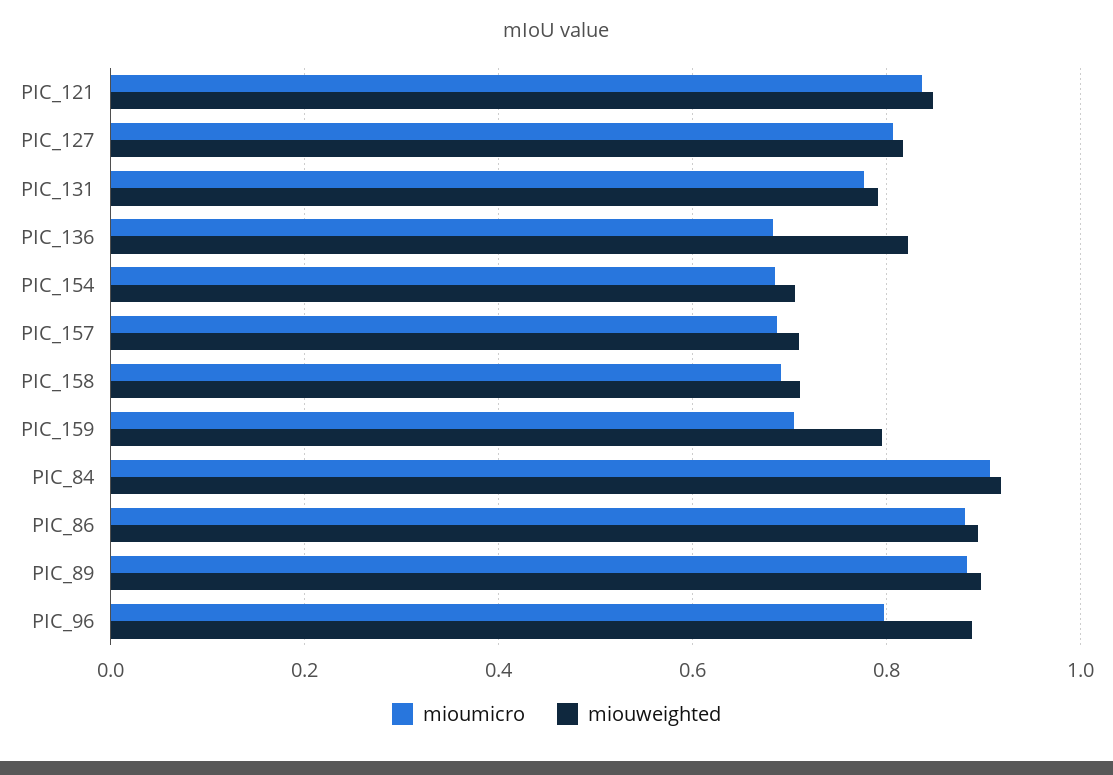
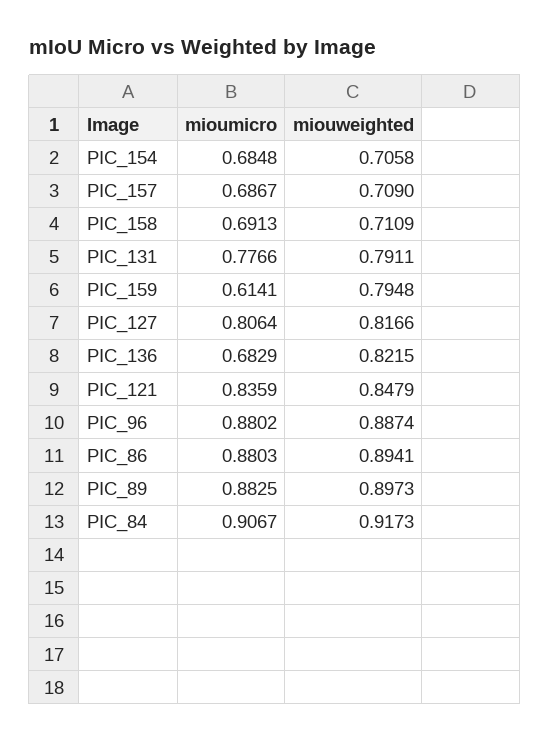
  {
    "mioumicro": {
      "PIC_121": 0.8359,
      "PIC_127": 0.8064,
      "PIC_131": 0.7766,
      "PIC_136": 0.6829,
      "PIC_154": 0.6848,
      "PIC_157": 0.6867,
      "PIC_158": 0.6913,
-     "PIC_159": 0.7,
+     "PIC_159": 0.6141,
      "PIC_84": 0.9067,
      "PIC_86": 0.8803,
      "PIC_89": 0.8825,
-     "PIC_96": 0.8
+     "PIC_96": 0.8802
    },
    "miouweighted": {
      "PIC_121": 0.8479,
      "PIC_127": 0.8166,
      "PIC_131": 0.7911,
      "PIC_136": 0.8215,
      "PIC_154": 0.7058,
      "PIC_157": 0.709,
      "PIC_158": 0.7109,
      "PIC_159": 0.7948,
      "PIC_84": 0.9173,
      "PIC_86": 0.8941,
      "PIC_89": 0.8973,
      "PIC_96": 0.8874
    }
  }

